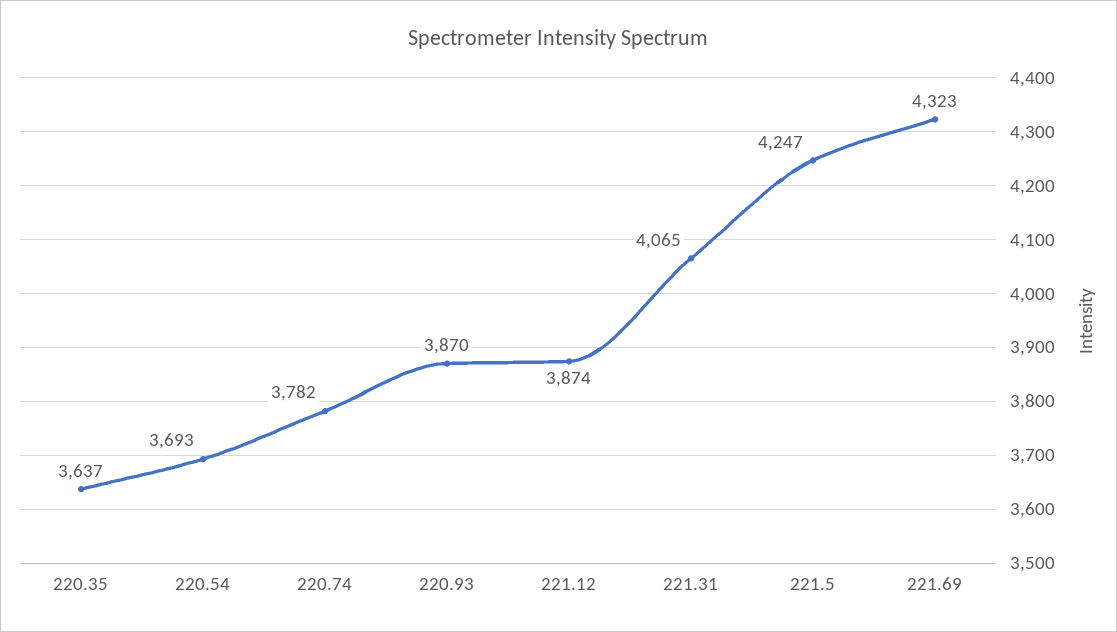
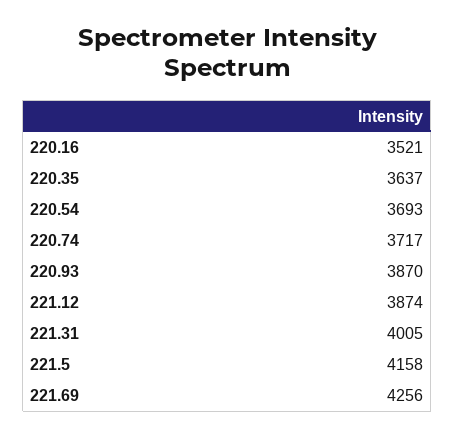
  {
    "220.35": 3637,
    "220.54": 3693,
-   "220.74": 3782,
+   "220.74": 3717,
    "220.93": 3870,
    "221.12": 3874,
-   "221.31": 4065,
+   "221.31": 4005,
-   "221.5": 4247,
+   "221.5": 4158,
-   "221.69": 4323
+   "221.69": 4256,
+   "220.16": 3521
  }

